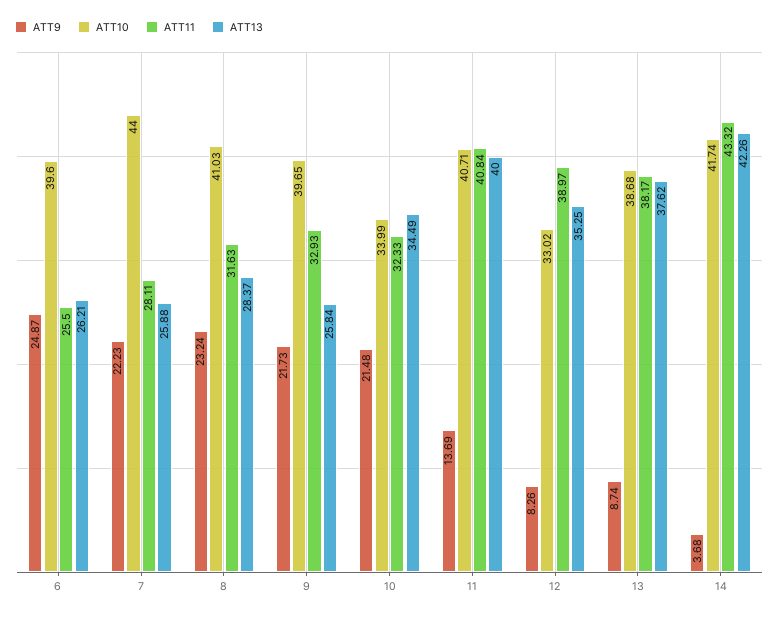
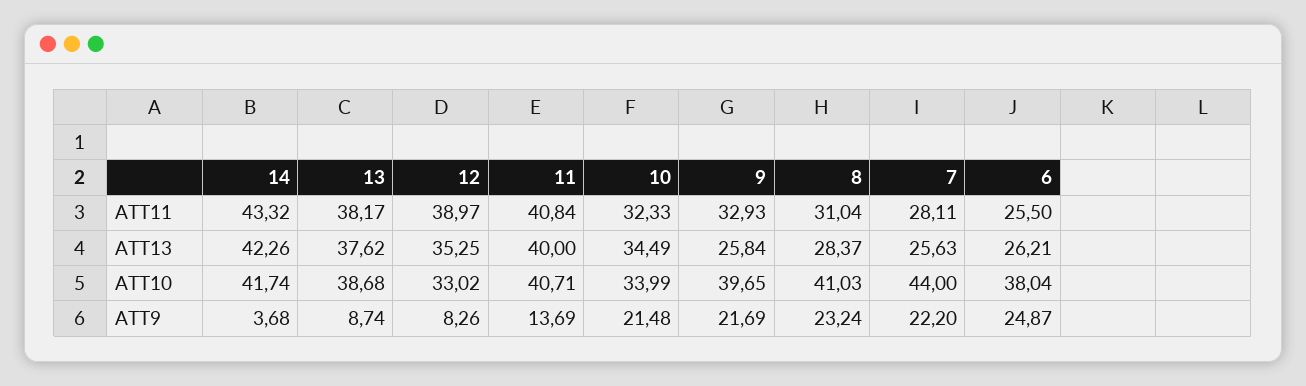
  {
    "ATT9": {
      "6": 24.87,
-     "7": 22.23,
+     "7": 22.2,
      "8": 23.24,
-     "9": 21.73,
+     "9": 21.69,
      "10": 21.48,
      "11": 13.69,
      "12": 8.26,
      "13": 8.74,
      "14": 3.68
    },
    "ATT10": {
-     "6": 39.6,
+     "6": 38.04,
      "7": 44,
      "8": 41.03,
      "9": 39.65,
      "10": 33.99,
      "11": 40.71,
      "12": 33.02,
      "13": 38.68,
      "14": 41.74
    },
    "ATT11": {
      "6": 25.5,
      "7": 28.11,
-     "8": 31.63,
+     "8": 31.04,
      "9": 32.93,
      "10": 32.33,
      "11": 40.84,
      "12": 38.97,
      "13": 38.17,
      "14": 43.32
    },
    "ATT13": {
      "6": 26.21,
-     "7": 25.88,
+     "7": 25.63,
      "8": 28.37,
      "9": 25.84,
      "10": 34.49,
      "11": 40,
      "12": 35.25,
      "13": 37.62,
      "14": 42.26
    }
  }

